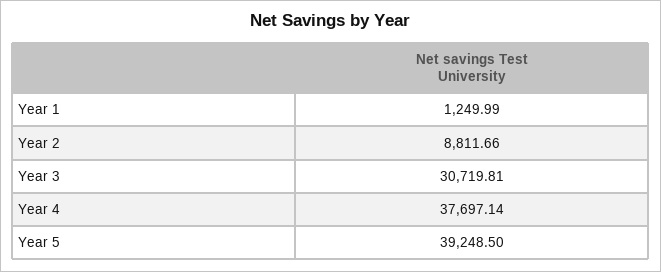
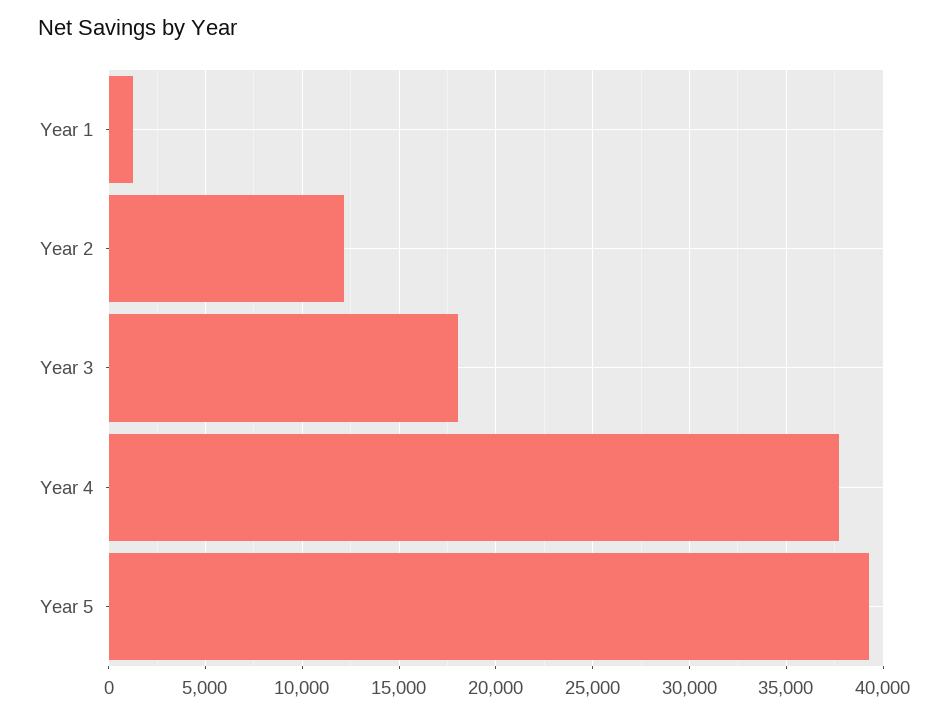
  {
    "Year 1": 1249.99,
-   "Year 2": 8811.66,
+   "Year 2": 12000,
-   "Year 3": 30719.81,
+   "Year 3": 18000,
    "Year 4": 37697.14,
    "Year 5": 39248.5
  }

